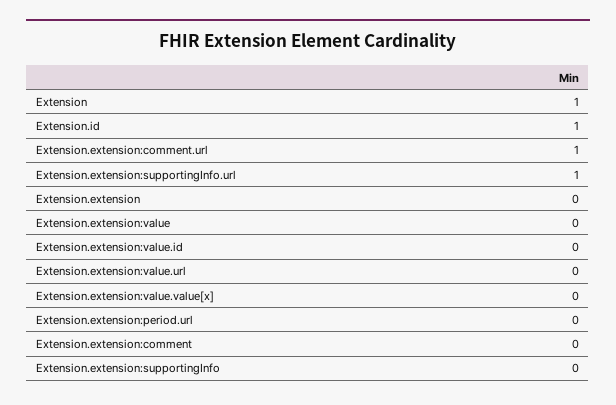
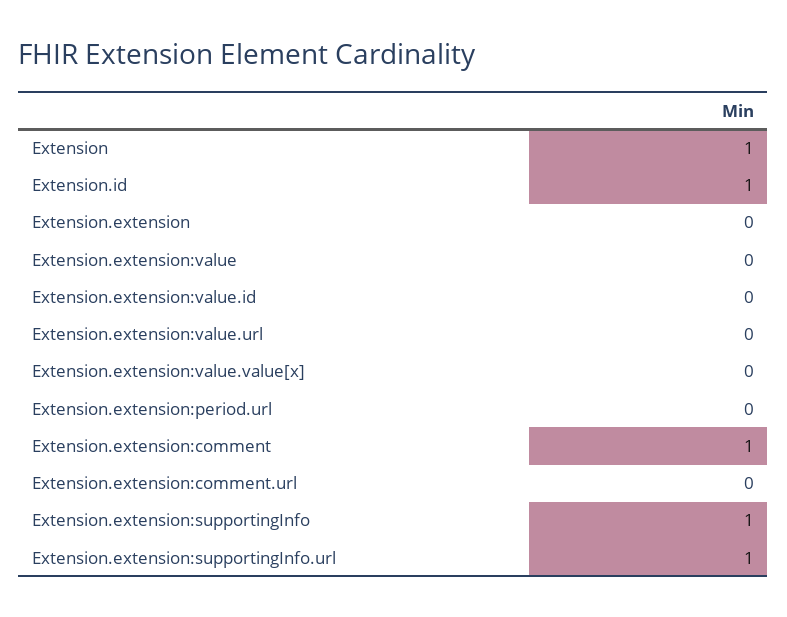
  {
    "Extension": 1,
    "Extension.id": 1,
-   "Extension.extension:comment.url": 1,
+   "Extension.extension:comment.url": 0,
    "Extension.extension:supportingInfo.url": 1,
    "Extension.extension": 0,
    "Extension.extension:value": 0,
    "Extension.extension:value.id": 0,
    "Extension.extension:value.url": 0,
    "Extension.extension:value.value[x]": 0,
    "Extension.extension:period.url": 0,
-   "Extension.extension:comment": 0,
+   "Extension.extension:comment": 1,
-   "Extension.extension:supportingInfo": 0
+   "Extension.extension:supportingInfo": 1
  }

